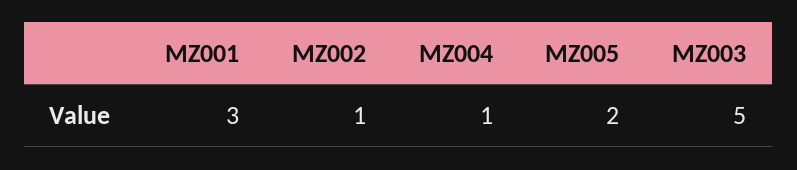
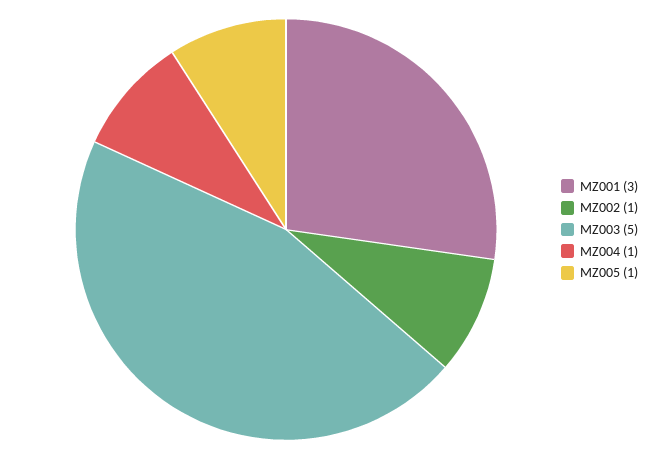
  {
    "MZ001": 3,
    "MZ002": 1,
    "MZ004": 1,
-   "MZ005": 2,
+   "MZ005": 1,
    "MZ003": 5
  }

